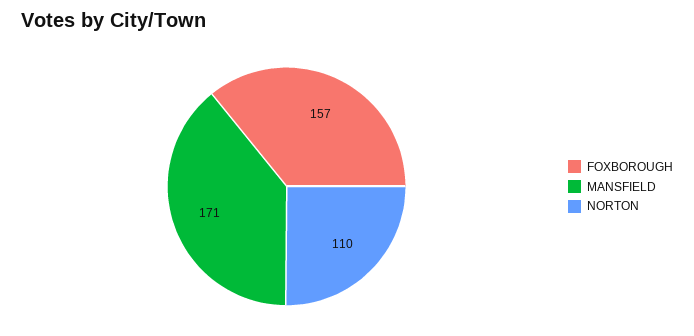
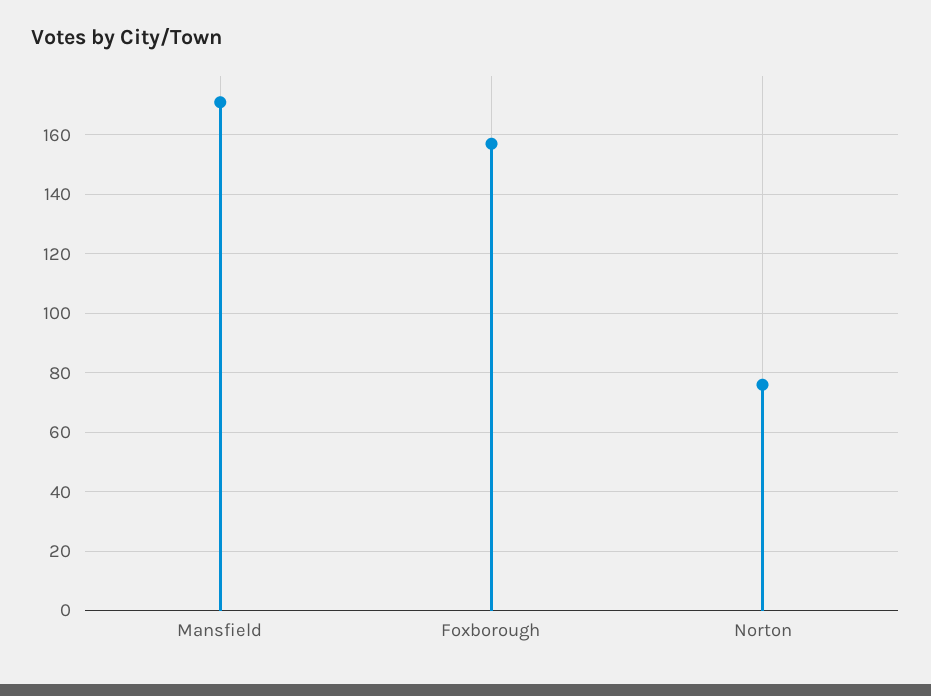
  {
    "FOXBOROUGH": 157,
    "MANSFIELD": 171,
-   "NORTON": 110
+   "NORTON": 75
  }

